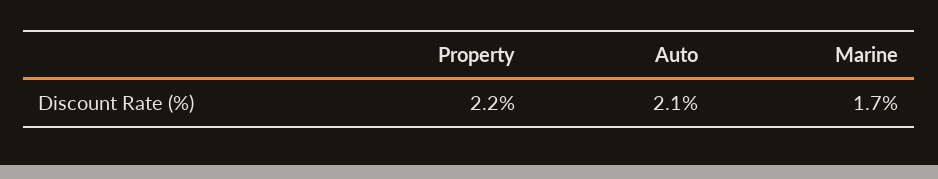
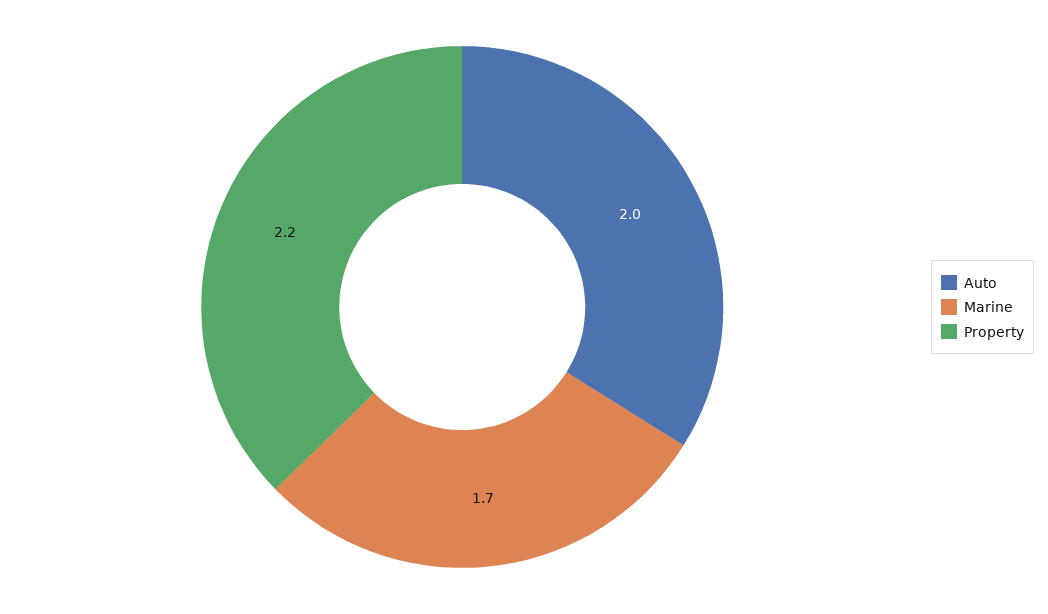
  {
    "Property": 2.2,
-   "Auto": 2.1,
+   "Auto": 2,
    "Marine": 1.7
  }

